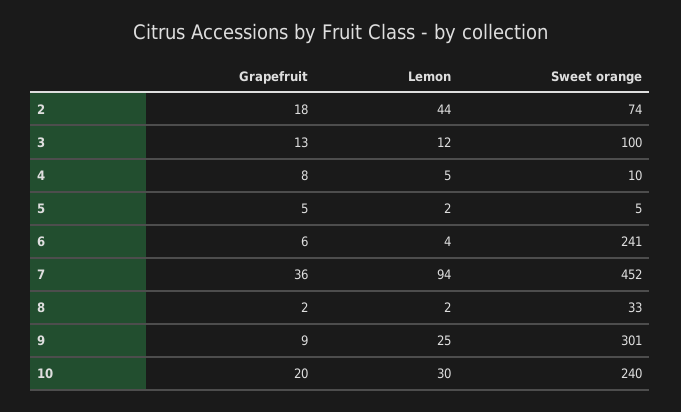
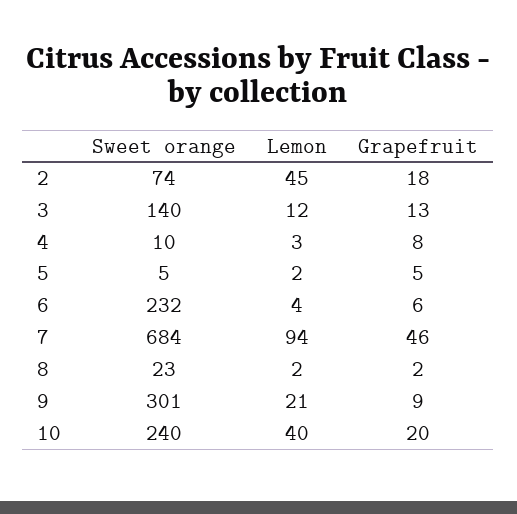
  {
    "Grapefruit": {
      "2": 18,
      "3": 13,
      "4": 8,
      "5": 5,
      "6": 6,
-     "7": 36,
+     "7": 46,
      "8": 2,
      "9": 9,
      "10": 20
    },
    "Lemon": {
-     "2": 44,
+     "2": 45,
      "3": 12,
-     "4": 5,
+     "4": 3,
      "5": 2,
      "6": 4,
      "7": 94,
      "8": 2,
-     "9": 25,
+     "9": 21,
-     "10": 30
+     "10": 40
    },
    "Sweet orange": {
      "2": 74,
-     "3": 100,
+     "3": 140,
      "4": 10,
      "5": 5,
-     "6": 241,
+     "6": 232,
-     "7": 452,
+     "7": 684,
-     "8": 33,
+     "8": 23,
      "9": 301,
      "10": 240
    }
  }

